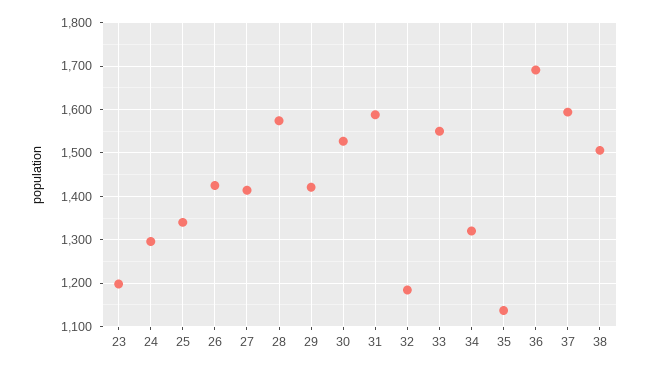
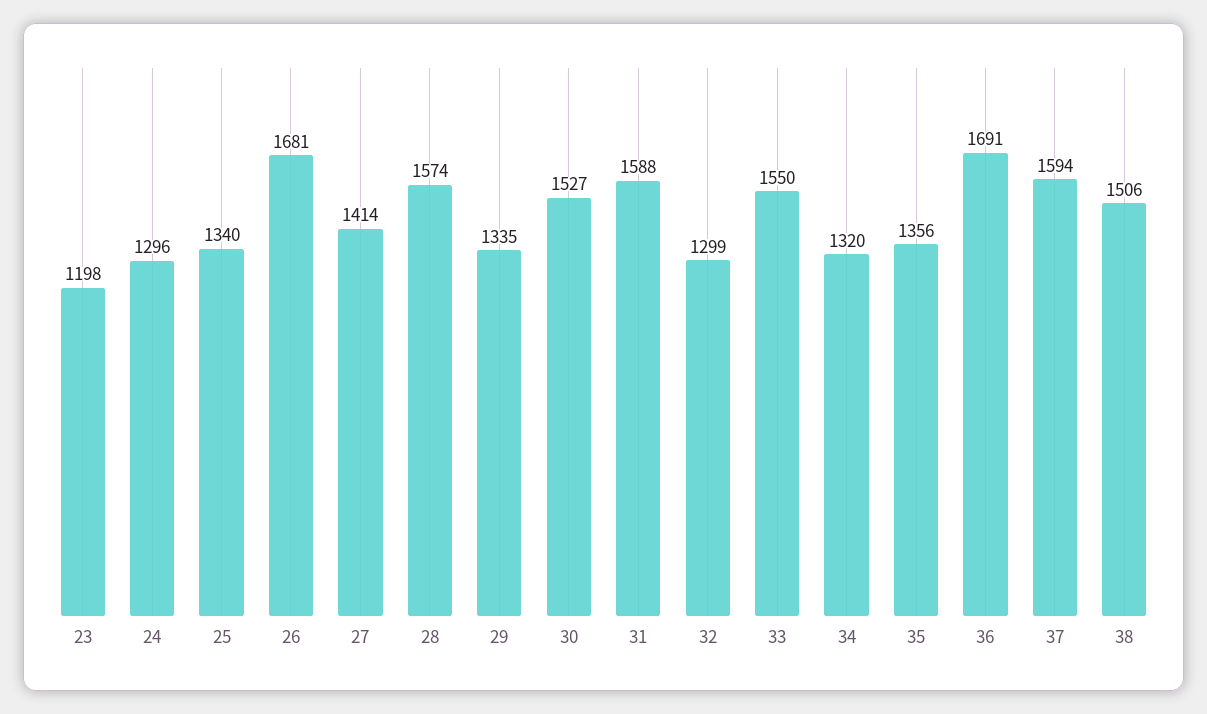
  {
    "23": 1198,
    "24": 1296,
    "25": 1340,
-   "26": 1420,
+   "26": 1681,
    "27": 1414,
    "28": 1574,
-   "29": 1420,
+   "29": 1335,
    "30": 1527,
    "31": 1588,
-   "32": 1180,
+   "32": 1299,
    "33": 1550,
    "34": 1320,
-   "35": 1140,
+   "35": 1356,
    "36": 1691,
    "37": 1594,
    "38": 1506
  }

